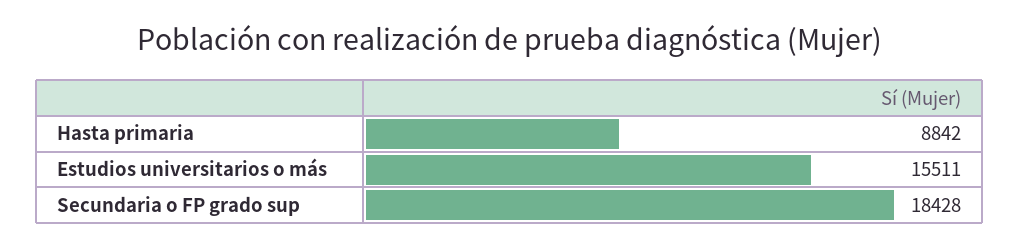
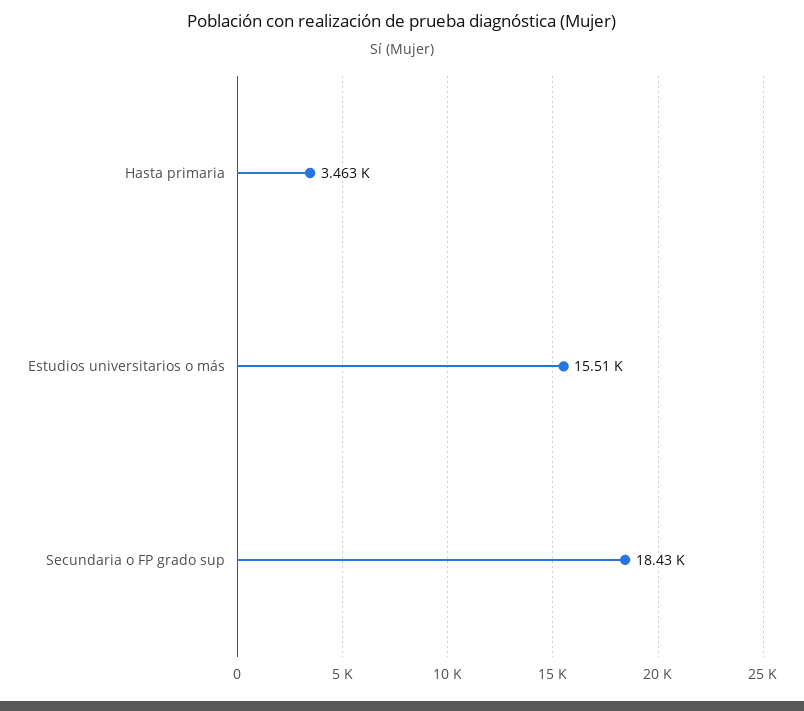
  {
-   "Hasta primaria": 8842,
+   "Hasta primaria": 3463,
    "Estudios universitarios o más": 15511,
    "Secundaria o FP grado sup": 18428
  }

